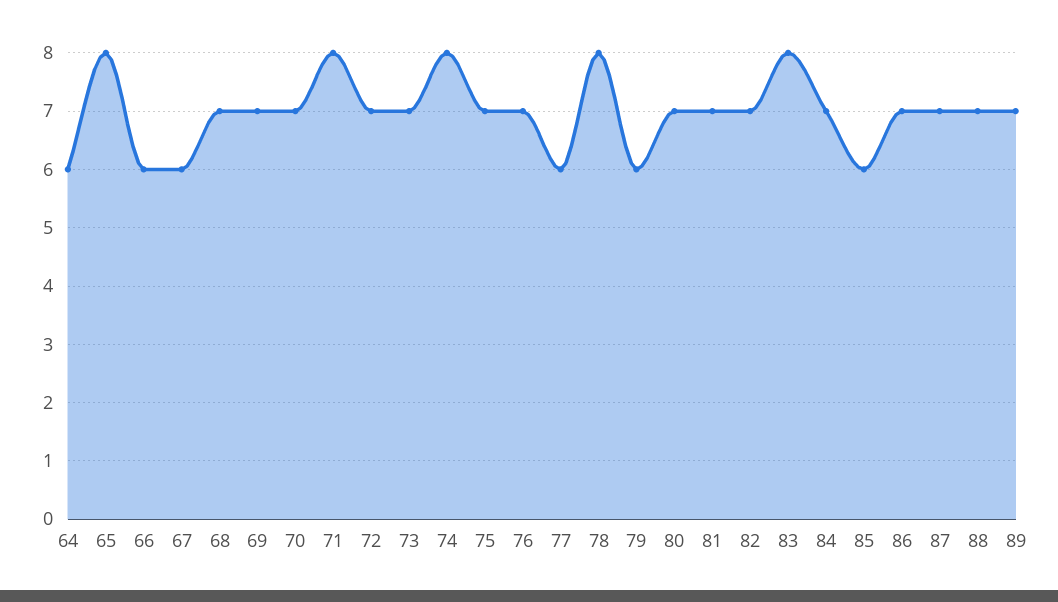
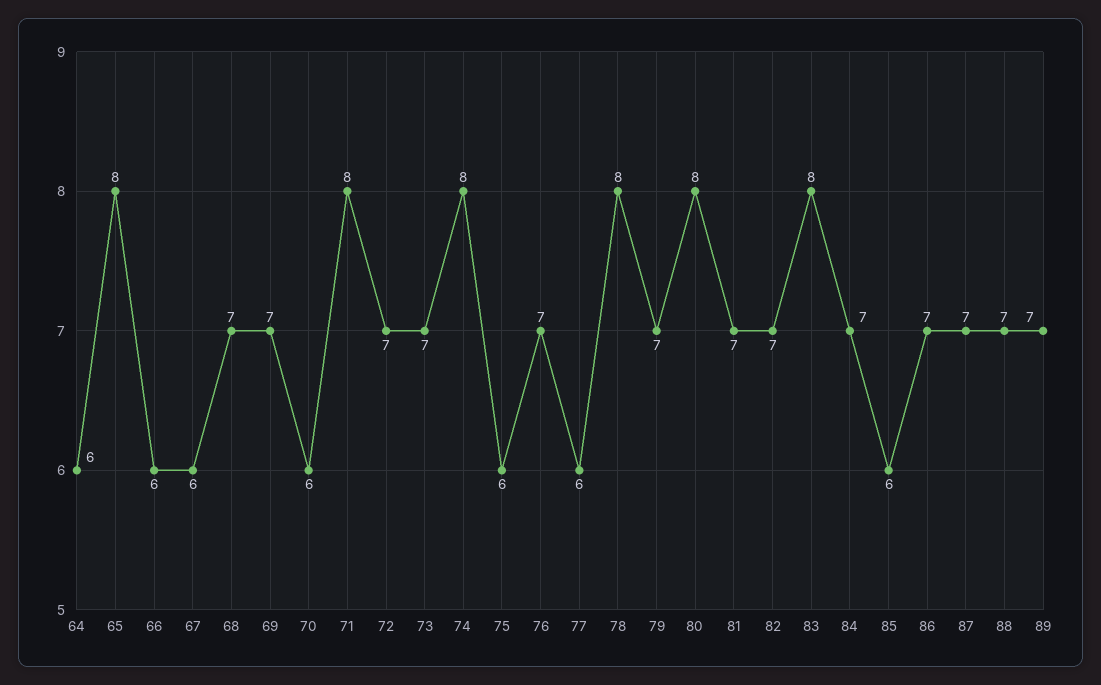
  {
    "64": 6,
    "65": 8,
    "66": 6,
    "67": 6,
    "68": 7,
    "69": 7,
-   "70": 7,
+   "70": 6,
    "71": 8,
    "72": 7,
    "73": 7,
    "74": 8,
-   "75": 7,
+   "75": 6,
    "76": 7,
    "77": 6,
    "78": 8,
-   "79": 6,
+   "79": 7,
-   "80": 7,
+   "80": 8,
    "81": 7,
    "82": 7,
    "83": 8,
    "84": 7,
    "85": 6,
    "86": 7,
    "87": 7,
    "88": 7,
    "89": 7
  }

